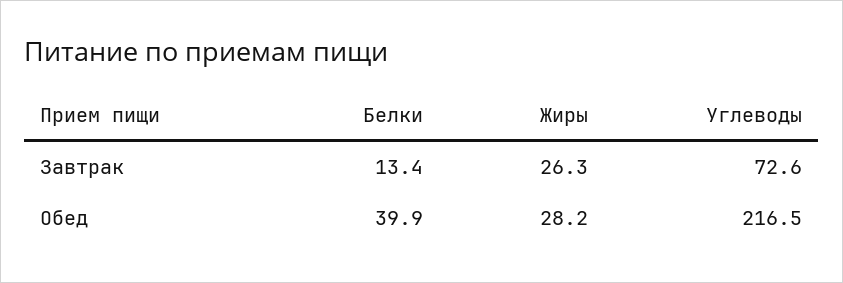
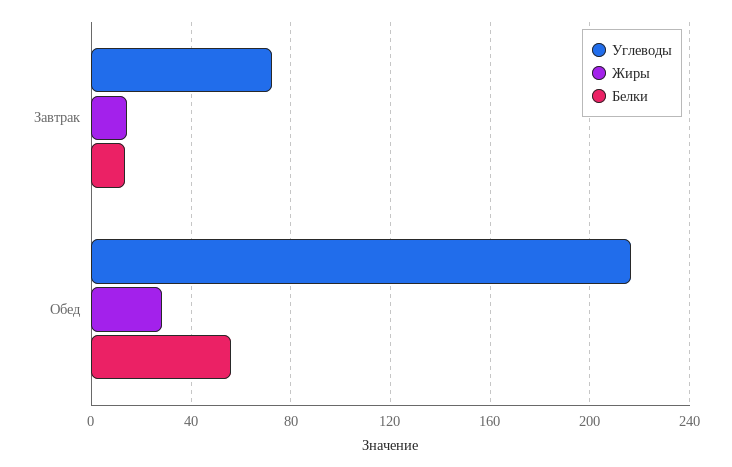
  {
    "Белки": {
      "Завтрак": 13.4,
-     "Обед": 39.9
+     "Обед": 55
    },
    "Жиры": {
-     "Завтрак": 26.3,
+     "Завтрак": 15,
      "Обед": 28.2
    },
    "Углеводы": {
      "Завтрак": 72.6,
      "Обед": 216.5
    }
  }

